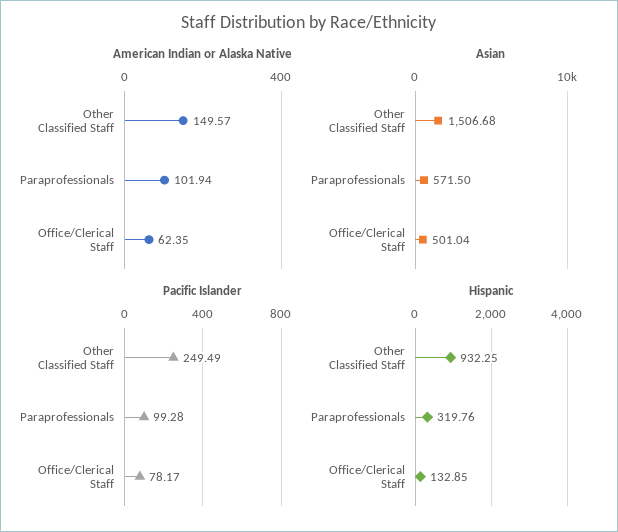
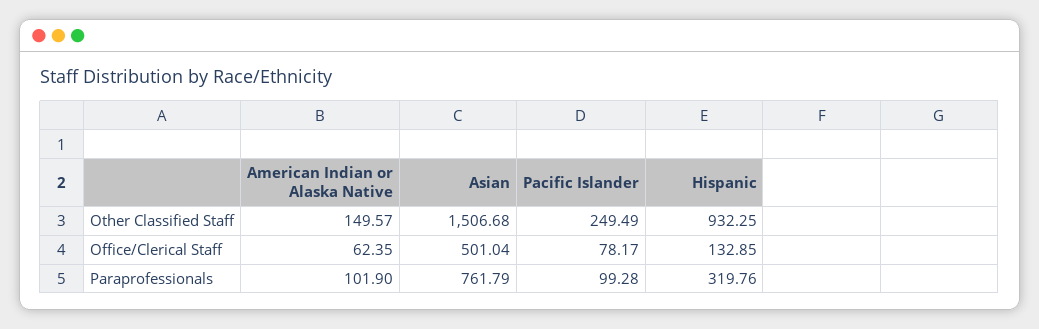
  {
    "American Indian or Alaska Native": {
      "Other Classified Staff": 149.57,
-     "Paraprofessionals": 101.94,
+     "Paraprofessionals": 101.9,
      "Office/Clerical Staff": 62.35
    },
    "Asian": {
      "Other Classified Staff": 1506.68,
-     "Paraprofessionals": 571.5,
+     "Paraprofessionals": 761.79,
      "Office/Clerical Staff": 501.04
    },
    "Pacific Islander": {
      "Other Classified Staff": 249.49,
      "Paraprofessionals": 99.28,
      "Office/Clerical Staff": 78.17
    },
    "Hispanic": {
      "Other Classified Staff": 932.25,
      "Paraprofessionals": 319.76,
      "Office/Clerical Staff": 132.85
    }
  }

